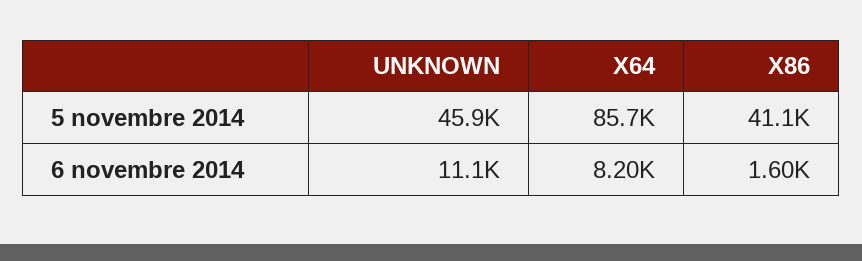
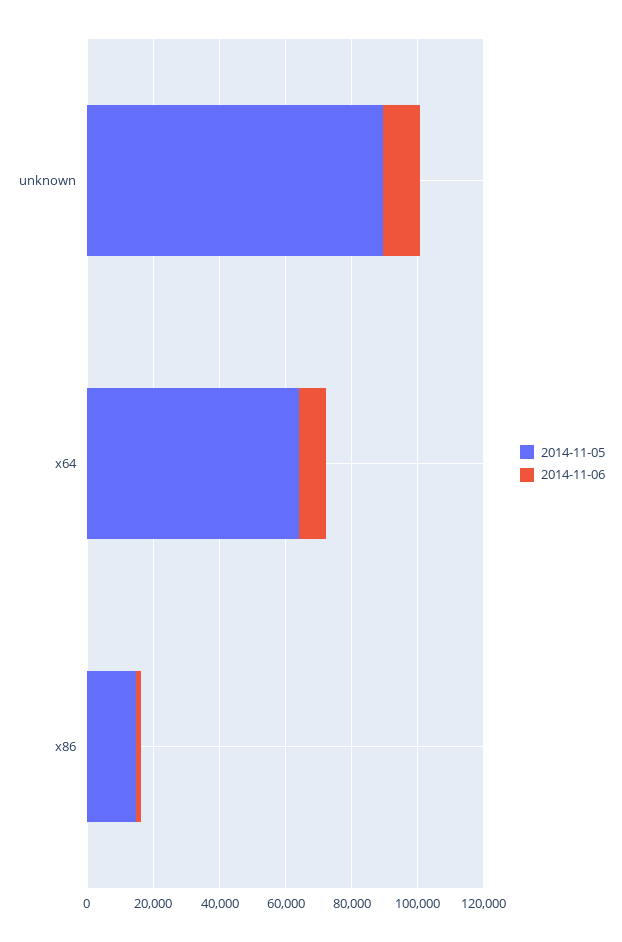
  {
    "5 novembre 2014": {
-     "UNKNOWN": 45900,
+     "UNKNOWN": 90000,
-     "X64": 85700,
+     "X64": 65000,
-     "X86": 41100
+     "X86": 15000
    },
    "6 novembre 2014": {
      "UNKNOWN": 11100,
      "X64": 8200,
      "X86": 1600
    }
  }

